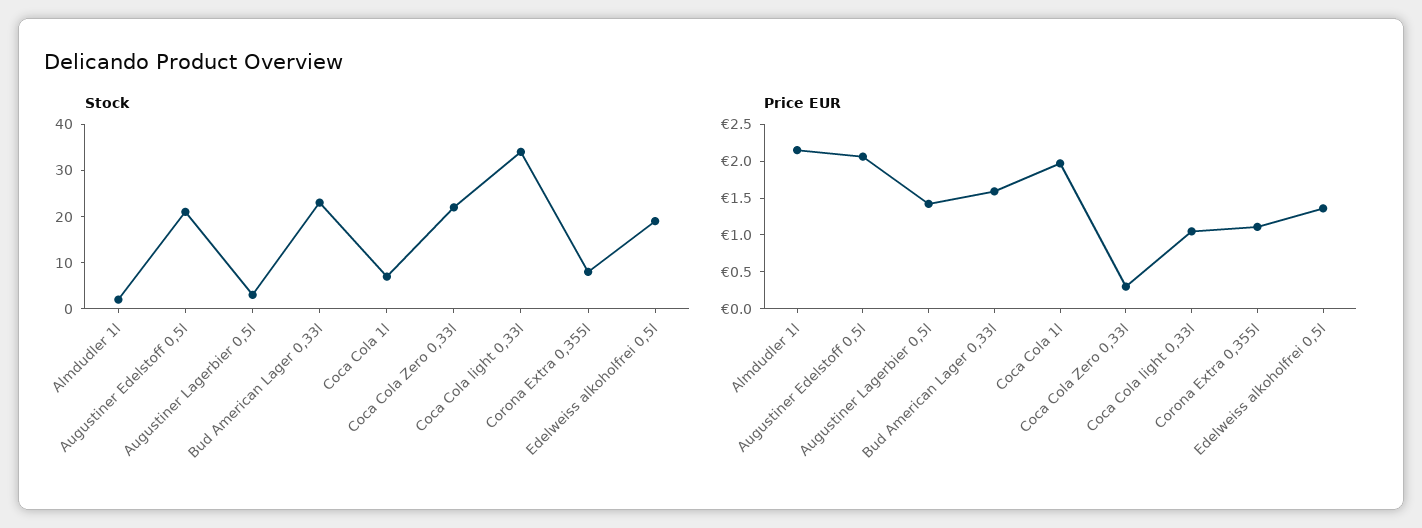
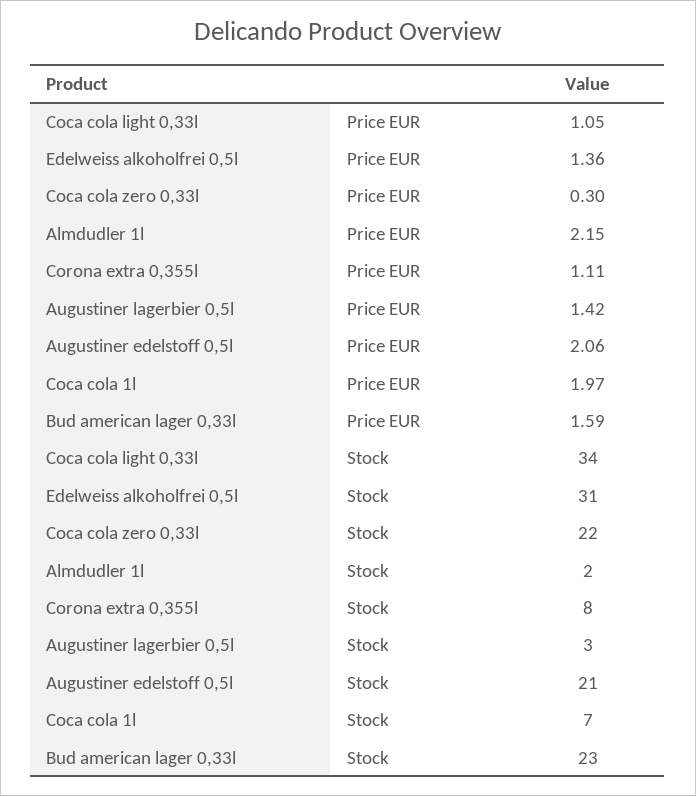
  {
    "Stock": {
      "Almdudler 1l": 2,
      "Augustiner Edelstoff 0,5l": 21,
      "Augustiner Lagerbier 0,5l": 3,
      "Bud American Lager 0,33l": 23,
      "Coca Cola 1l": 7,
      "Coca Cola Zero 0,33l": 22,
      "Coca Cola light 0,33l": 34,
      "Corona Extra 0,355l": 8,
-     "Edelweiss alkoholfrei 0,5l": 20
+     "Edelweiss alkoholfrei 0,5l": 31
    },
    "Price EUR": {
      "Almdudler 1l": 2.15,
      "Augustiner Edelstoff 0,5l": 2.06,
      "Augustiner Lagerbier 0,5l": 1.42,
      "Bud American Lager 0,33l": 1.59,
      "Coca Cola 1l": 1.97,
      "Coca Cola Zero 0,33l": 0.3,
      "Coca Cola light 0,33l": 1.05,
      "Corona Extra 0,355l": 1.11,
      "Edelweiss alkoholfrei 0,5l": 1.36
    }
  }

